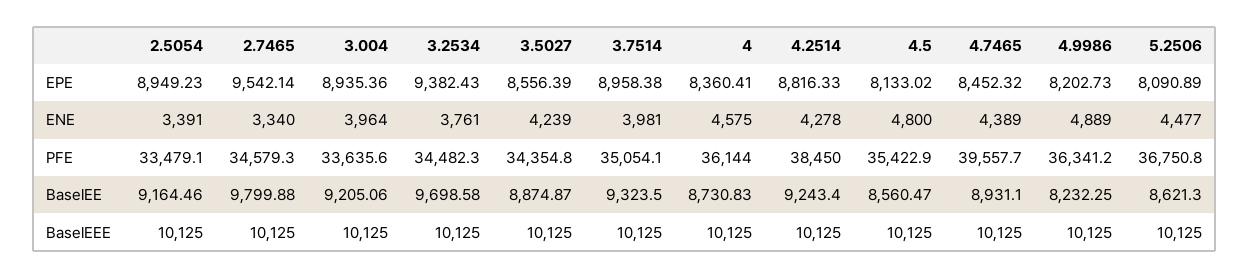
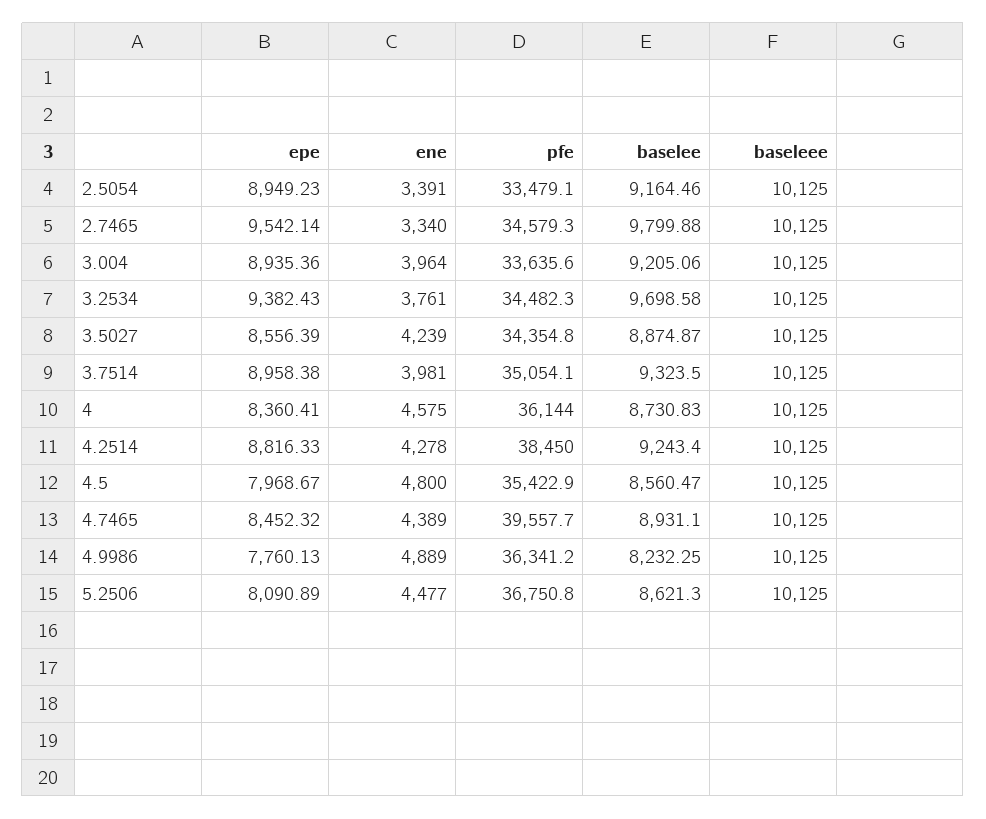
  {
    "2.5054": {
      "EPE": 8949.23,
      "ENE": 3391,
      "PFE": 33479.1,
      "BaselEE": 9164.46,
      "BaselEEE": 10125
    },
    "2.7465": {
      "EPE": 9542.14,
      "ENE": 3340,
      "PFE": 34579.3,
      "BaselEE": 9799.88,
      "BaselEEE": 10125
    },
    "3.004": {
      "EPE": 8935.36,
      "ENE": 3964,
      "PFE": 33635.6,
      "BaselEE": 9205.06,
      "BaselEEE": 10125
    },
    "3.2534": {
      "EPE": 9382.43,
      "ENE": 3761,
      "PFE": 34482.3,
      "BaselEE": 9698.58,
      "BaselEEE": 10125
    },
    "3.5027": {
      "EPE": 8556.39,
      "ENE": 4239,
      "PFE": 34354.8,
      "BaselEE": 8874.87,
      "BaselEEE": 10125
    },
    "3.7514": {
      "EPE": 8958.38,
      "ENE": 3981,
      "PFE": 35054.1,
      "BaselEE": 9323.5,
      "BaselEEE": 10125
    },
    "4": {
      "EPE": 8360.41,
      "ENE": 4575,
      "PFE": 36144,
      "BaselEE": 8730.83,
      "BaselEEE": 10125
    },
    "4.2514": {
      "EPE": 8816.33,
      "ENE": 4278,
      "PFE": 38450,
      "BaselEE": 9243.4,
      "BaselEEE": 10125
    },
    "4.5": {
-     "EPE": 8133.02,
+     "EPE": 7968.67,
      "ENE": 4800,
      "PFE": 35422.9,
      "BaselEE": 8560.47,
      "BaselEEE": 10125
    },
    "4.7465": {
      "EPE": 8452.32,
      "ENE": 4389,
      "PFE": 39557.7,
      "BaselEE": 8931.1,
      "BaselEEE": 10125
    },
    "4.9986": {
-     "EPE": 8202.73,
+     "EPE": 7760.13,
      "ENE": 4889,
      "PFE": 36341.2,
      "BaselEE": 8232.25,
      "BaselEEE": 10125
    },
    "5.2506": {
      "EPE": 8090.89,
      "ENE": 4477,
      "PFE": 36750.8,
      "BaselEE": 8621.3,
      "BaselEEE": 10125
    }
  }

